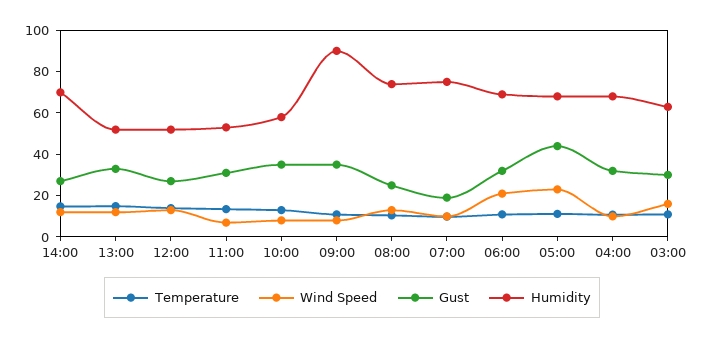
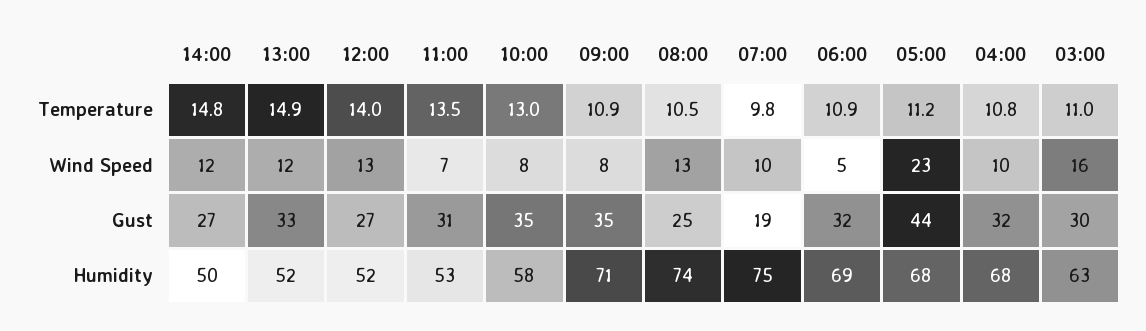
  {
    "Temperature": {
      "14:00": 14.8,
      "13:00": 14.9,
      "12:00": 14,
      "11:00": 13.5,
      "10:00": 13,
      "09:00": 10.9,
      "08:00": 10.5,
      "07:00": 9.8,
      "06:00": 10.9,
      "05:00": 11.2,
      "04:00": 10.8,
      "03:00": 11
    },
    "Wind Speed": {
      "14:00": 12,
      "13:00": 12,
      "12:00": 13,
      "11:00": 7,
      "10:00": 8,
      "09:00": 8,
      "08:00": 13,
      "07:00": 10,
-     "06:00": 20,
+     "06:00": 5,
      "05:00": 23,
      "04:00": 10,
      "03:00": 16
    },
    "Gust": {
      "14:00": 27,
      "13:00": 33,
      "12:00": 27,
      "11:00": 31,
      "10:00": 35,
      "09:00": 35,
      "08:00": 25,
      "07:00": 19,
      "06:00": 32,
      "05:00": 44,
      "04:00": 32,
      "03:00": 30
    },
    "Humidity": {
-     "14:00": 70,
+     "14:00": 50,
      "13:00": 52,
      "12:00": 52,
      "11:00": 53,
      "10:00": 58,
-     "09:00": 90,
+     "09:00": 71,
      "08:00": 74,
      "07:00": 75,
      "06:00": 69,
      "05:00": 68,
      "04:00": 68,
      "03:00": 63
    }
  }

